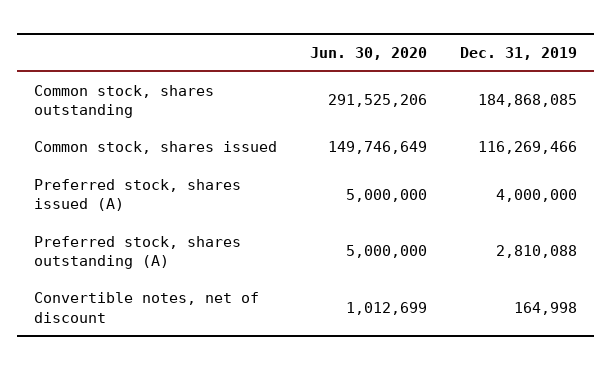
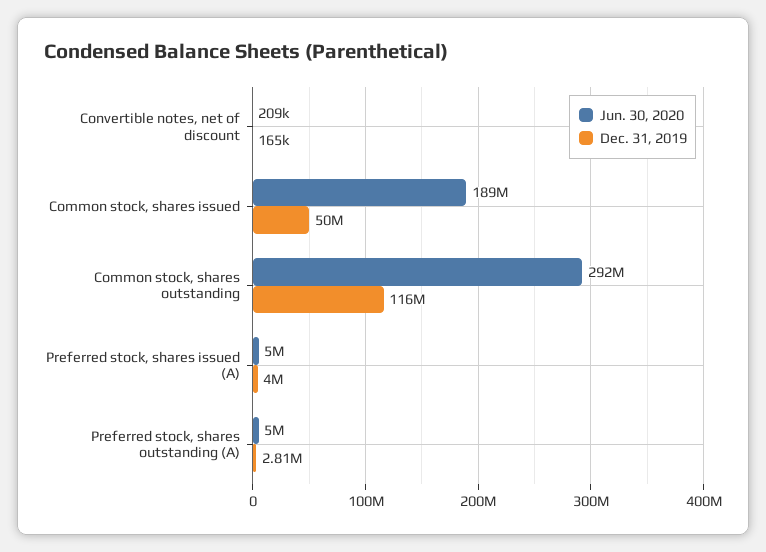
  {
    "Jun. 30, 2020": {
      "Common stock, shares outstanding": 291525206,
-     "Common stock, shares issued": 149746649,
+     "Common stock, shares issued": 189000000,
      "Preferred stock, shares issued (A)": 5000000,
      "Preferred stock, shares outstanding (A)": 5000000,
-     "Convertible notes, net of discount": 1012699
+     "Convertible notes, net of discount": 209000
    },
    "Dec. 31, 2019": {
-     "Common stock, shares outstanding": 184868085,
+     "Common stock, shares outstanding": 116000000,
-     "Common stock, shares issued": 116269466,
+     "Common stock, shares issued": 50000000,
      "Preferred stock, shares issued (A)": 4000000,
      "Preferred stock, shares outstanding (A)": 2810088,
      "Convertible notes, net of discount": 164998
    }
  }

